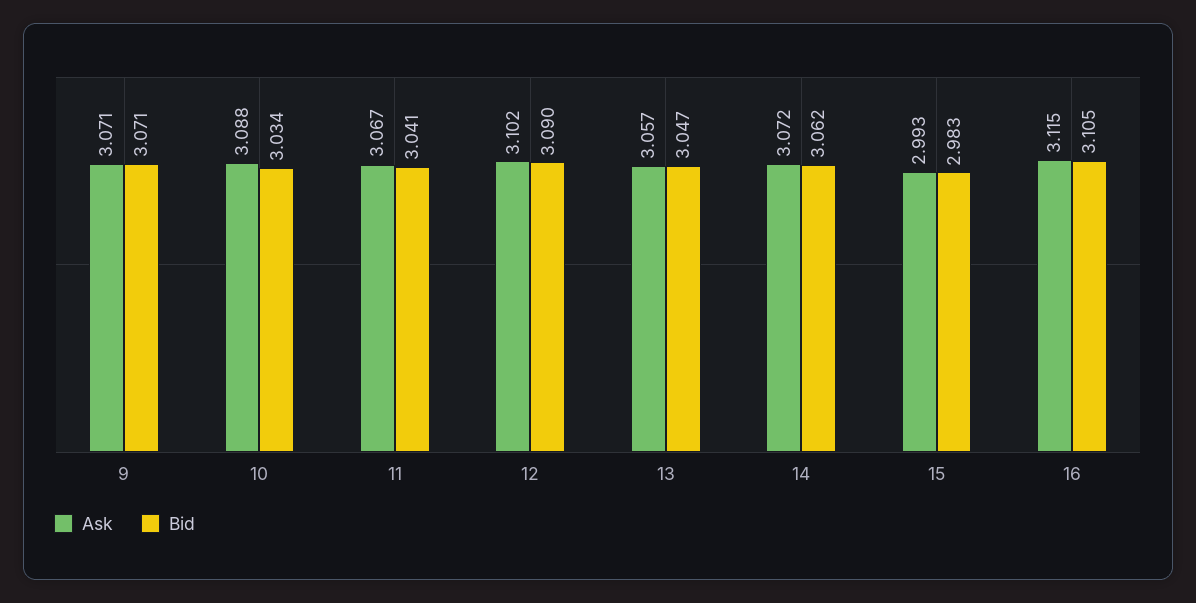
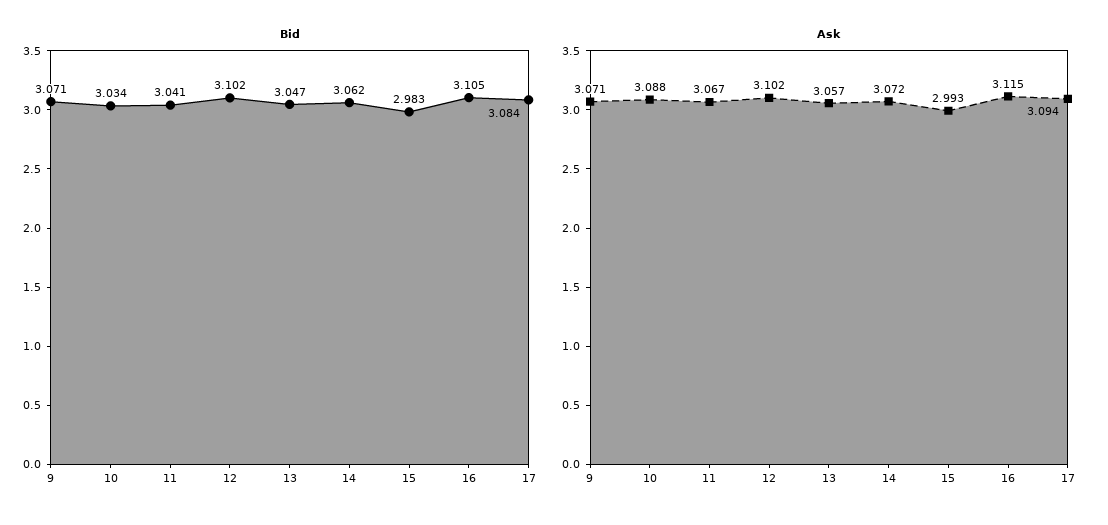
  {
    "Ask": {
      "9": 3.071,
      "10": 3.088,
      "11": 3.067,
      "12": 3.102,
      "13": 3.057,
      "14": 3.072,
      "15": 2.993,
-     "16": 3.115
+     "16": 3.115,
+     "17": 3.094
    },
    "Bid": {
      "9": 3.071,
      "10": 3.034,
      "11": 3.041,
-     "12": 3.09,
+     "12": 3.102,
      "13": 3.047,
      "14": 3.062,
      "15": 2.983,
-     "16": 3.105
+     "16": 3.105,
+     "17": 3.084
    }
  }

